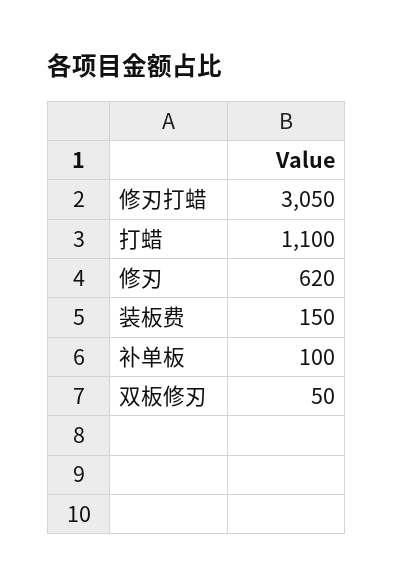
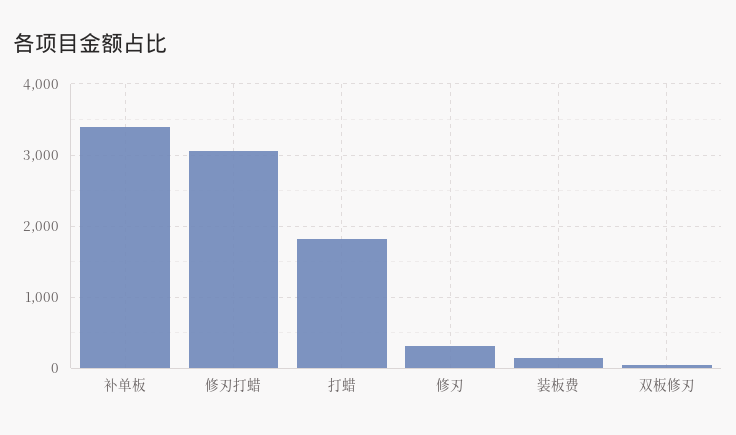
  {
    "修刃打蜡": 3050,
-   "打蜡": 1100,
+   "打蜡": 1800,
-   "修刃": 620,
+   "修刃": 300,
    "装板费": 150,
-   "补单板": 100,
+   "补单板": 3400,
    "双板修刃": 50
  }

